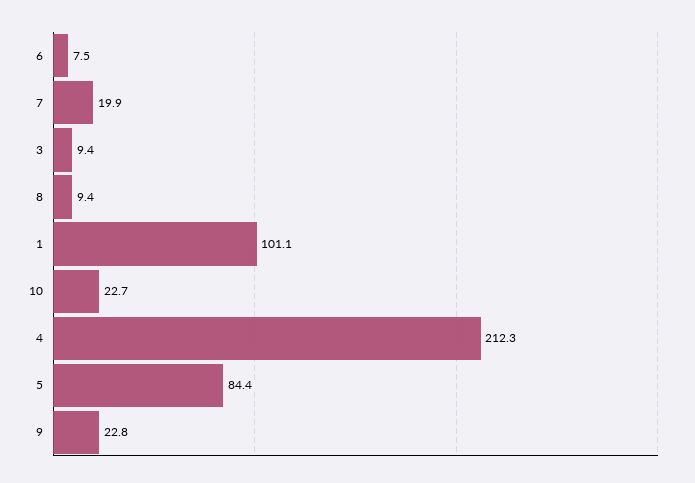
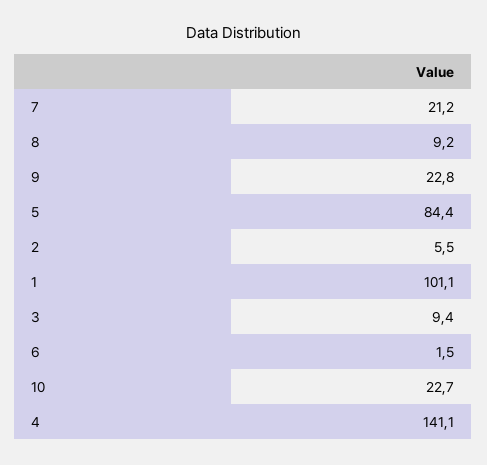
  {
-   "6": 7.5,
+   "6": 1.5,
-   "7": 19.9,
+   "7": 21.2,
    "3": 9.4,
-   "8": 9.4,
+   "8": 9.2,
    "1": 101.1,
    "10": 22.7,
-   "4": 212.3,
+   "4": 141.1,
    "5": 84.4,
-   "9": 22.8
+   "9": 22.8,
+   "2": 5.5
  }

